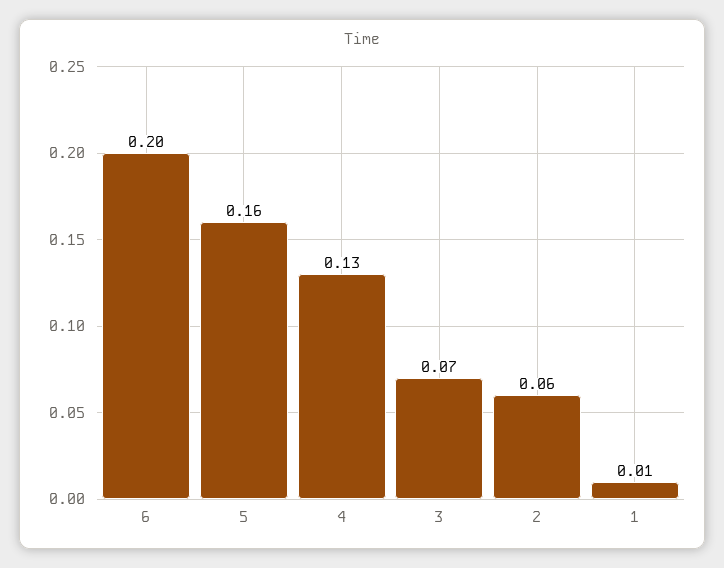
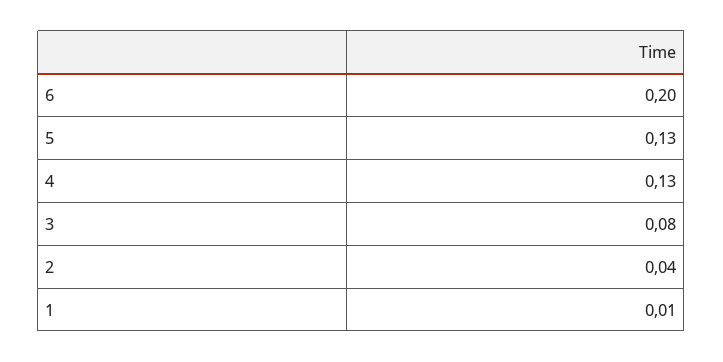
  {
    "6": 0.2,
-   "5": 0.16,
+   "5": 0.13,
    "4": 0.13,
-   "3": 0.07,
+   "3": 0.08,
-   "2": 0.06,
+   "2": 0.04,
    "1": 0.01
  }

